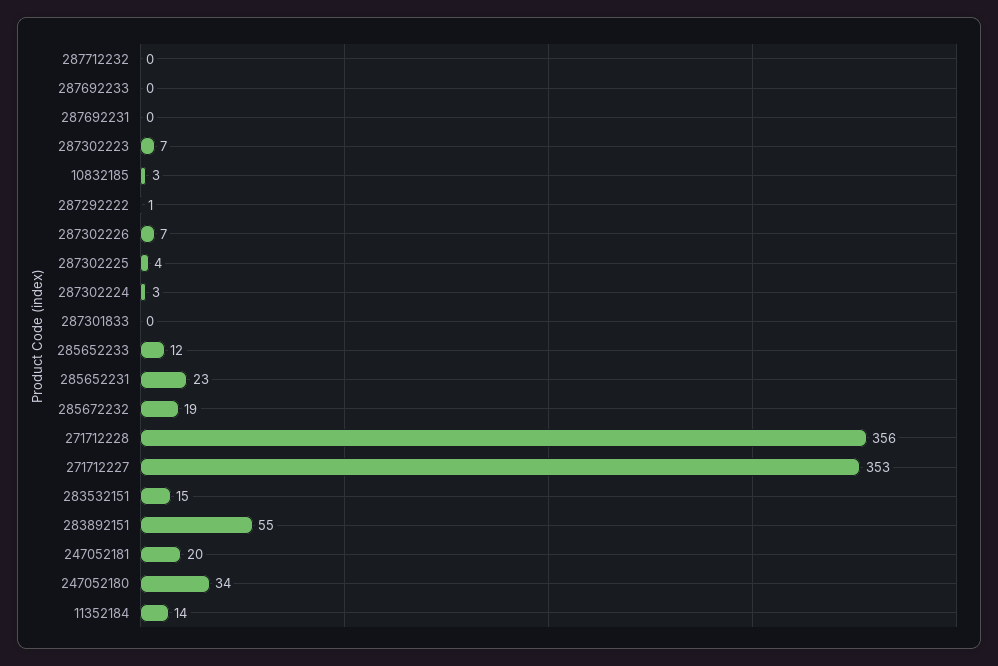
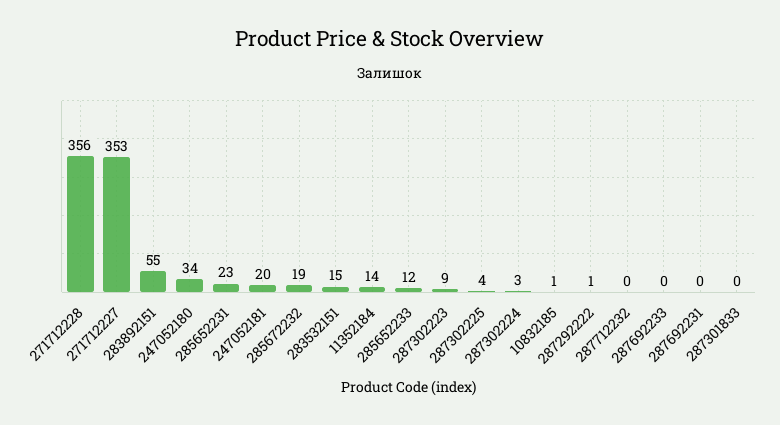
  {
    "287712232": 0,
    "287692233": 0,
    "287692231": 0,
-   "287302223": 7,
+   "287302223": 9,
-   "10832185": 3,
+   "10832185": 1,
    "287292222": 1,
-   "287302226": 7,
    "287302225": 4,
    "287302224": 3,
    "287301833": 0,
    "285652233": 12,
    "285652231": 23,
    "285672232": 19,
    "271712228": 356,
    "271712227": 353,
    "283532151": 15,
    "283892151": 55,
    "247052181": 20,
    "247052180": 34,
    "11352184": 14
  }

